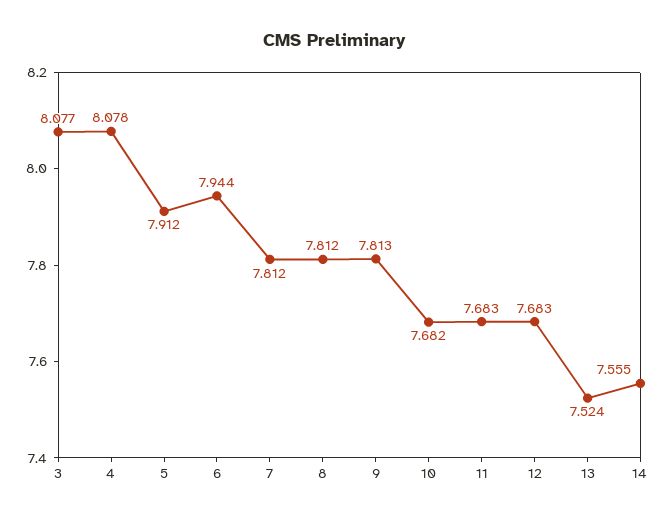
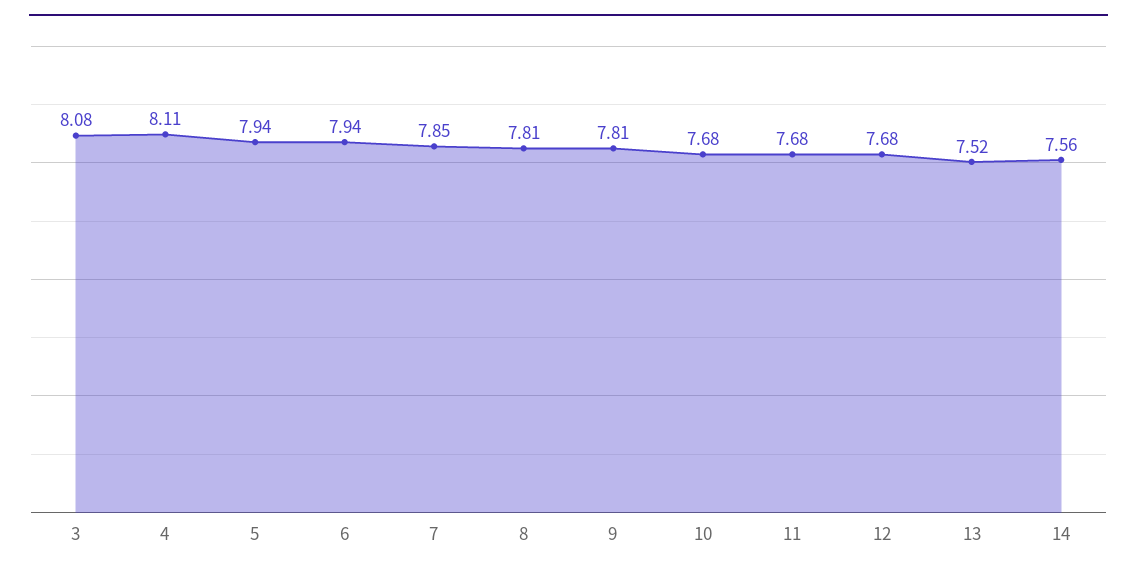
  {
    "3": 8.077,
-   "4": 8.078,
+   "4": 8.11,
-   "5": 7.912,
+   "5": 7.94,
    "6": 7.944,
-   "7": 7.812,
+   "7": 7.85,
    "8": 7.812,
    "9": 7.813,
    "10": 7.682,
    "11": 7.683,
    "12": 7.683,
    "13": 7.524,
    "14": 7.555
  }

